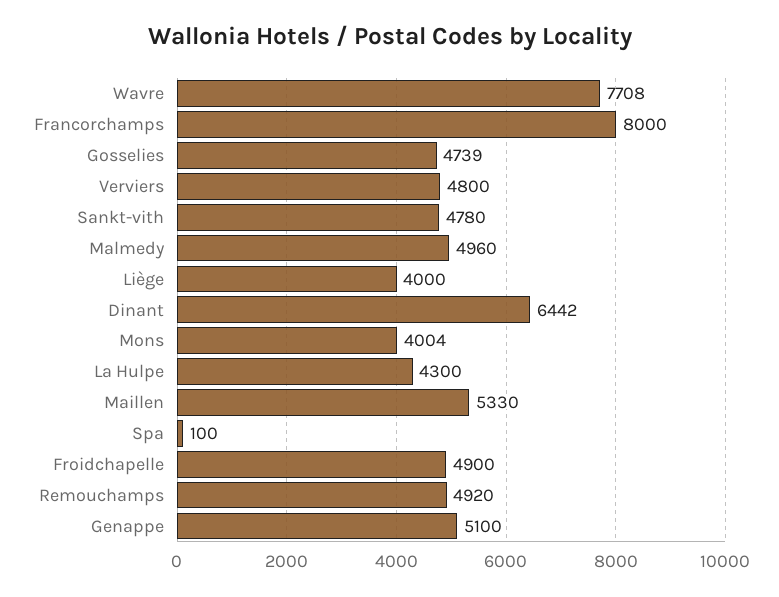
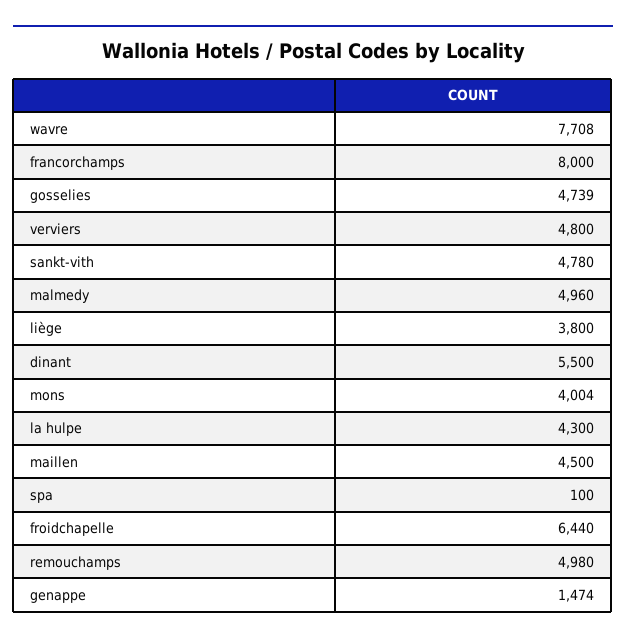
  {
    "Wavre": 7708,
    "Francorchamps": 8000,
    "Gosselies": 4739,
    "Verviers": 4800,
    "Sankt-vith": 4780,
    "Malmedy": 4960,
-   "Liège": 4000,
+   "Liège": 3800,
-   "Dinant": 6442,
+   "Dinant": 5500,
    "Mons": 4004,
    "La Hulpe": 4300,
-   "Maillen": 5330,
+   "Maillen": 4500,
    "Spa": 100,
-   "Froidchapelle": 4900,
+   "Froidchapelle": 6440,
-   "Remouchamps": 4920,
+   "Remouchamps": 4980,
-   "Genappe": 5100
+   "Genappe": 1474
  }

